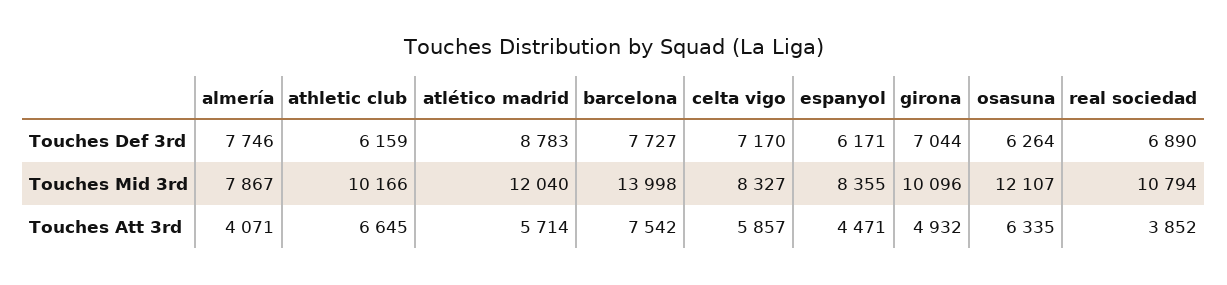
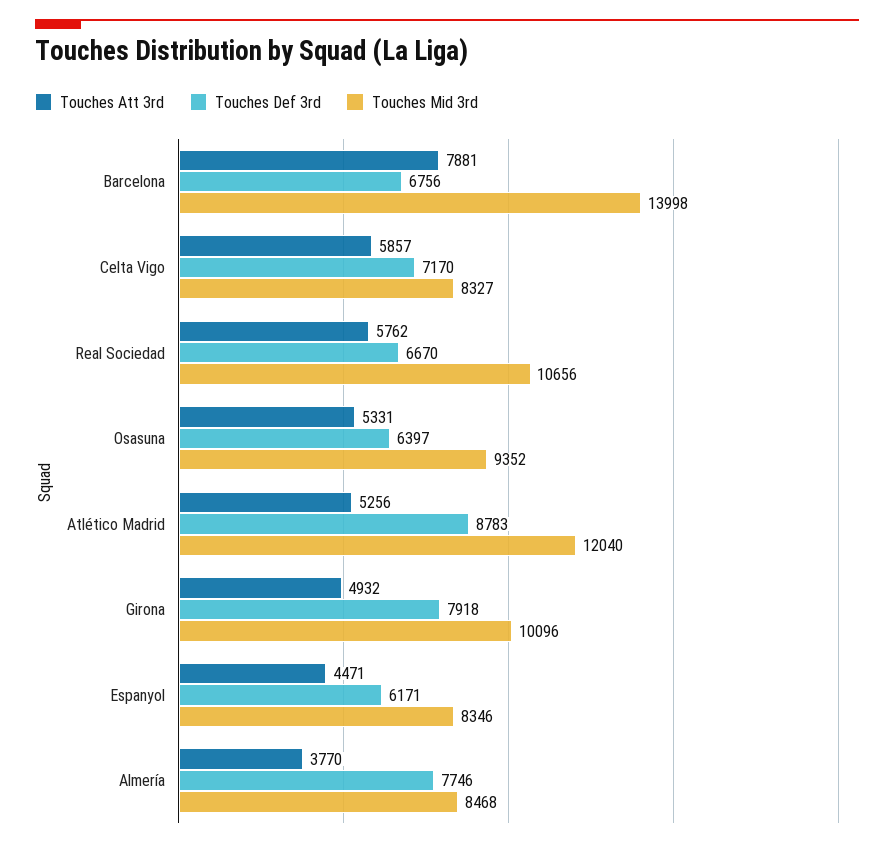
  {
    "Touches Def 3rd": {
      "almería": 7746,
-     "athletic club": 6159,
      "atlético madrid": 8783,
-     "barcelona": 7727,
+     "barcelona": 6756,
      "celta vigo": 7170,
      "espanyol": 6171,
-     "girona": 7044,
+     "girona": 7918,
-     "osasuna": 6264,
+     "osasuna": 6397,
-     "real sociedad": 6890
+     "real sociedad": 6670
    },
    "Touches Mid 3rd": {
-     "almería": 7867,
+     "almería": 8468,
-     "athletic club": 10166,
      "atlético madrid": 12040,
      "barcelona": 13998,
      "celta vigo": 8327,
-     "espanyol": 8355,
+     "espanyol": 8346,
      "girona": 10096,
-     "osasuna": 12107,
+     "osasuna": 9352,
-     "real sociedad": 10794
+     "real sociedad": 10656
    },
    "Touches Att 3rd": {
-     "almería": 4071,
+     "almería": 3770,
-     "athletic club": 6645,
-     "atlético madrid": 5714,
+     "atlético madrid": 5256,
-     "barcelona": 7542,
+     "barcelona": 7881,
      "celta vigo": 5857,
      "espanyol": 4471,
      "girona": 4932,
-     "osasuna": 6335,
+     "osasuna": 5331,
-     "real sociedad": 3852
+     "real sociedad": 5762
    }
  }

